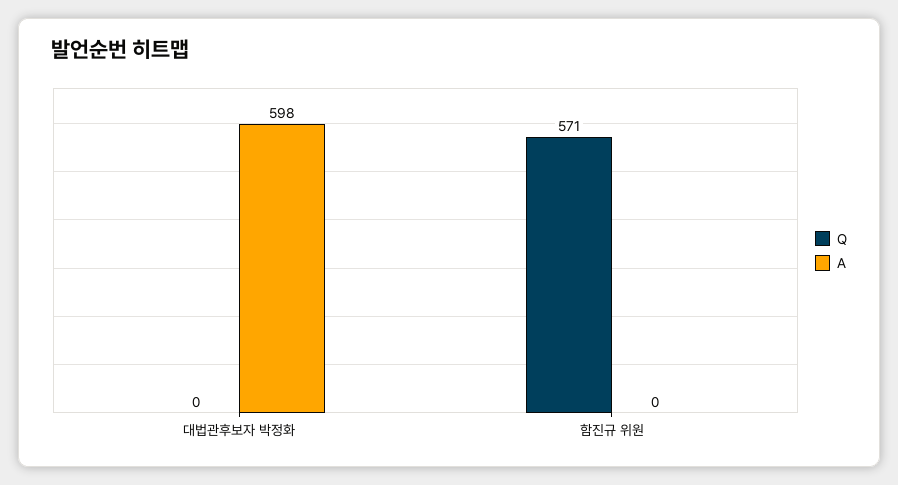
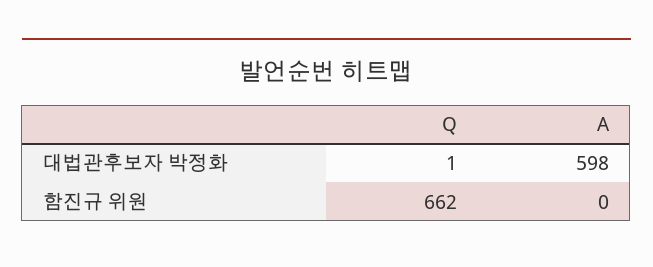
  {
    "Q": {
-     "대법관후보자 박정화": 0,
+     "대법관후보자 박정화": 1,
-     "함진규 위원": 571
+     "함진규 위원": 662
    },
    "A": {
      "대법관후보자 박정화": 598,
      "함진규 위원": 0
    }
  }

